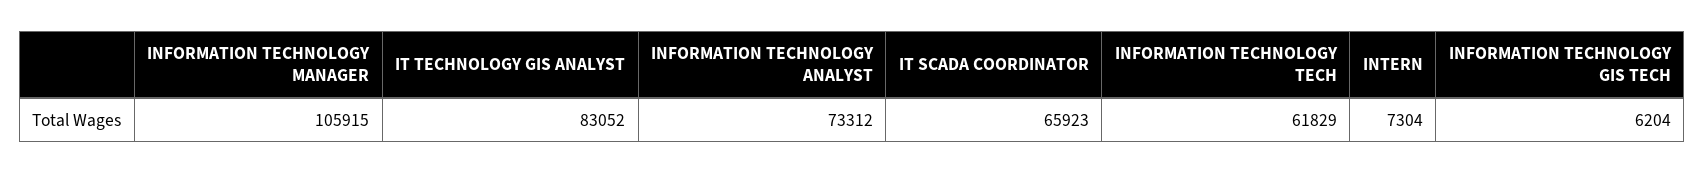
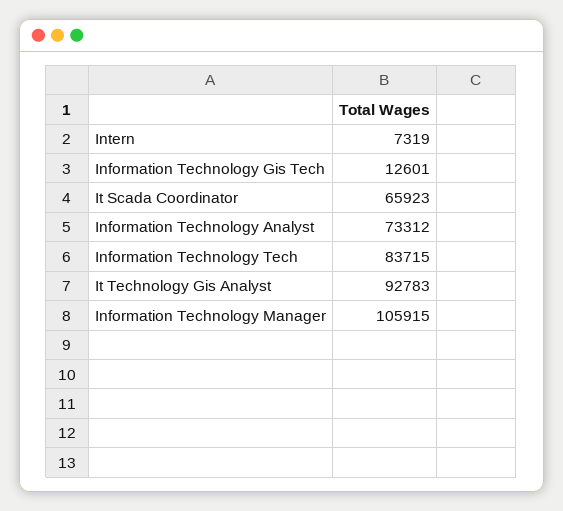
  {
    "INFORMATION TECHNOLOGY MANAGER": 105915,
-   "IT TECHNOLOGY GIS ANALYST": 83052,
+   "IT TECHNOLOGY GIS ANALYST": 92783,
    "INFORMATION TECHNOLOGY ANALYST": 73312,
    "IT SCADA COORDINATOR": 65923,
-   "INFORMATION TECHNOLOGY TECH": 61829,
+   "INFORMATION TECHNOLOGY TECH": 83715,
-   "INTERN": 7304,
+   "INTERN": 7319,
-   "INFORMATION TECHNOLOGY GIS TECH": 6204
+   "INFORMATION TECHNOLOGY GIS TECH": 12601
  }

